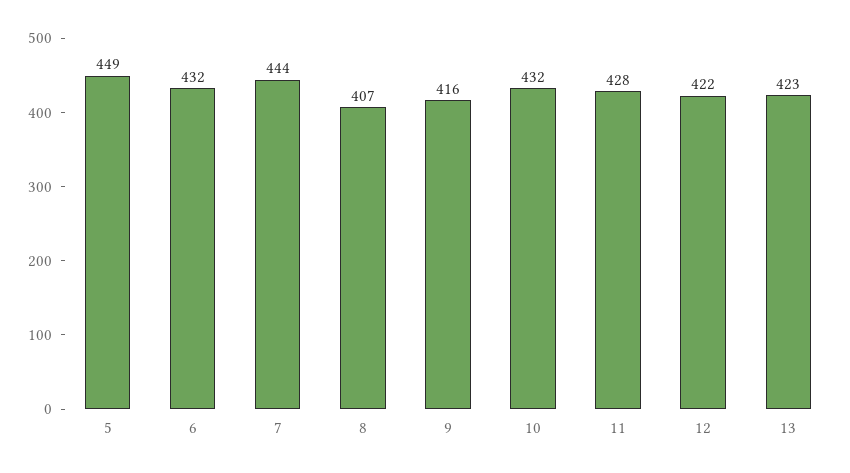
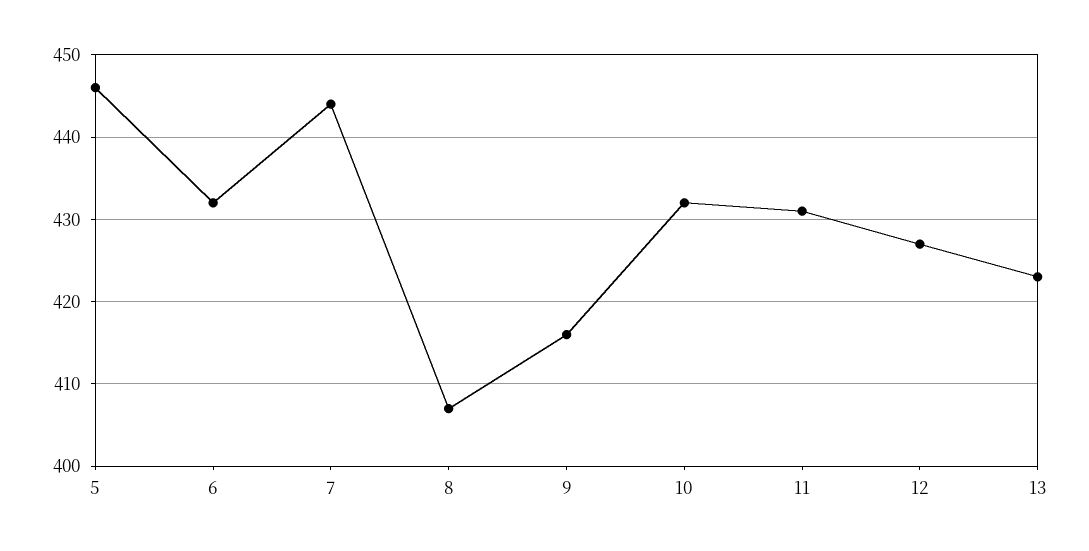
  {
-   "5": 449,
+   "5": 446,
    "6": 432,
    "7": 444,
    "8": 407,
    "9": 416,
    "10": 432,
-   "11": 428,
+   "11": 431,
-   "12": 422,
+   "12": 427,
    "13": 423
  }

